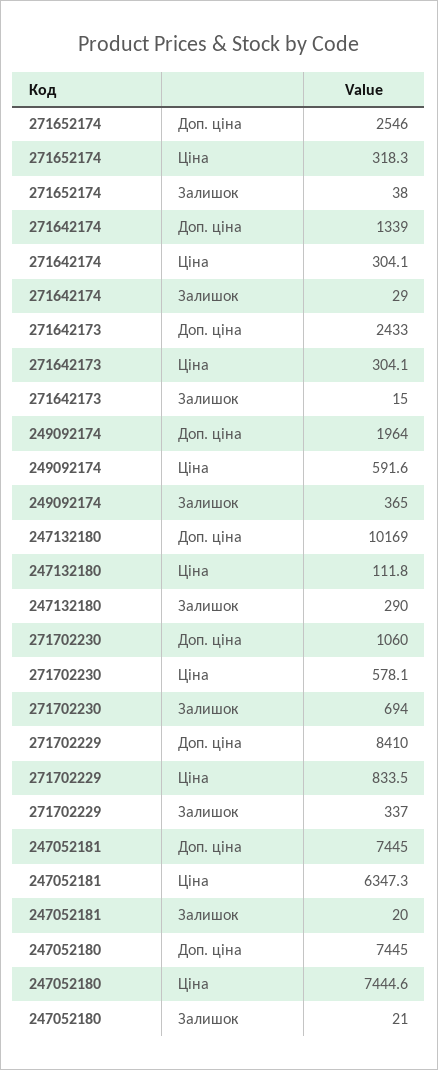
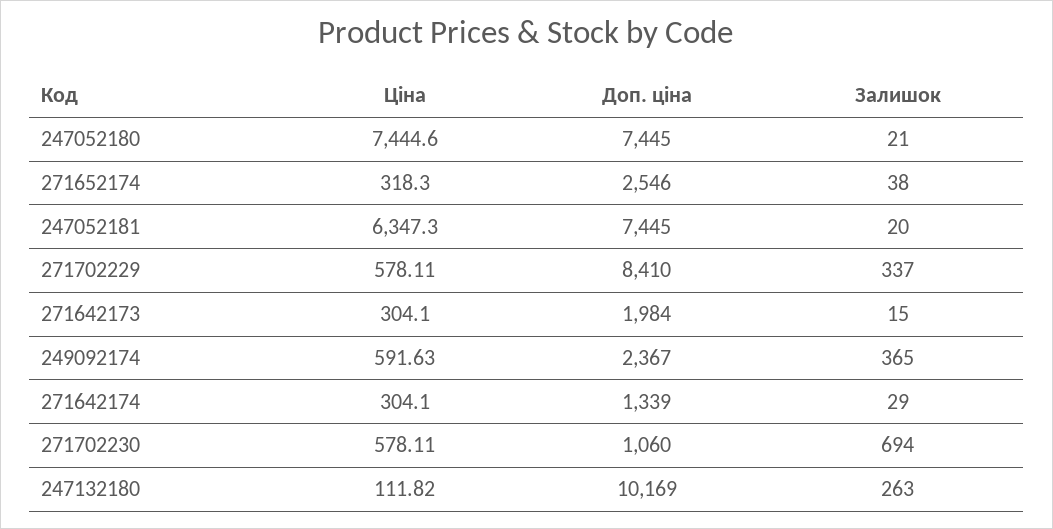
  {
    "271652174": {
      "Доп. ціна": 2546,
      "Ціна": 318.3,
      "Залишок": 38
    },
    "271642174": {
      "Доп. ціна": 1339,
      "Ціна": 304.1,
      "Залишок": 29
    },
    "271642173": {
-     "Доп. ціна": 2433,
+     "Доп. ціна": 1984,
      "Ціна": 304.1,
      "Залишок": 15
    },
    "249092174": {
-     "Доп. ціна": 1964,
+     "Доп. ціна": 2367,
      "Ціна": 591.63,
      "Залишок": 365
    },
    "247132180": {
      "Доп. ціна": 10169,
      "Ціна": 111.82,
-     "Залишок": 290
+     "Залишок": 263
    },
    "271702230": {
      "Доп. ціна": 1060,
      "Ціна": 578.11,
      "Залишок": 694
    },
    "271702229": {
      "Доп. ціна": 8410,
-     "Ціна": 833.5,
+     "Ціна": 578.11,
      "Залишок": 337
    },
    "247052181": {
      "Доп. ціна": 7445,
      "Ціна": 6347.3,
      "Залишок": 20
    },
    "247052180": {
      "Доп. ціна": 7445,
      "Ціна": 7444.6,
      "Залишок": 21
    }
  }

